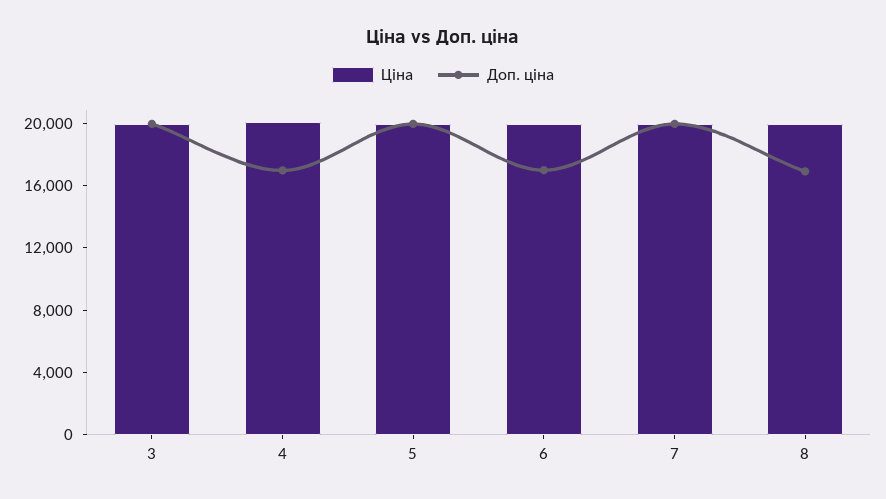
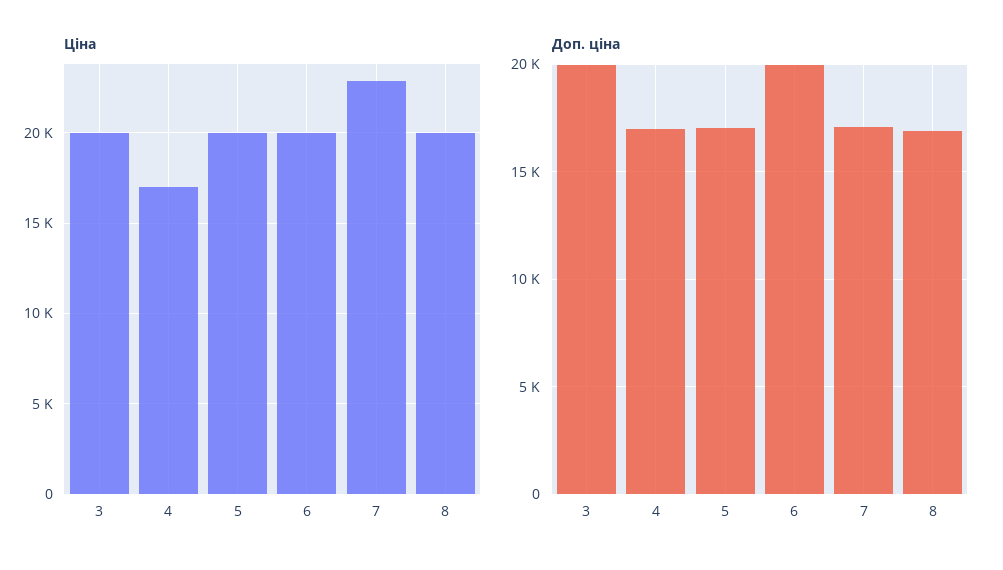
  {
    "Ціна": {
      "3": 20000,
-     "4": 20000,
+     "4": 17000,
      "5": 20000,
      "6": 20000,
-     "7": 20000,
+     "7": 23000,
      "8": 20000
    },
    "Доп. ціна": {
      "3": 20000,
      "4": 17000,
-     "5": 20000,
+     "5": 17000,
-     "6": 17000,
+     "6": 20000,
-     "7": 20000,
+     "7": 17000,
      "8": 17000
    }
  }

